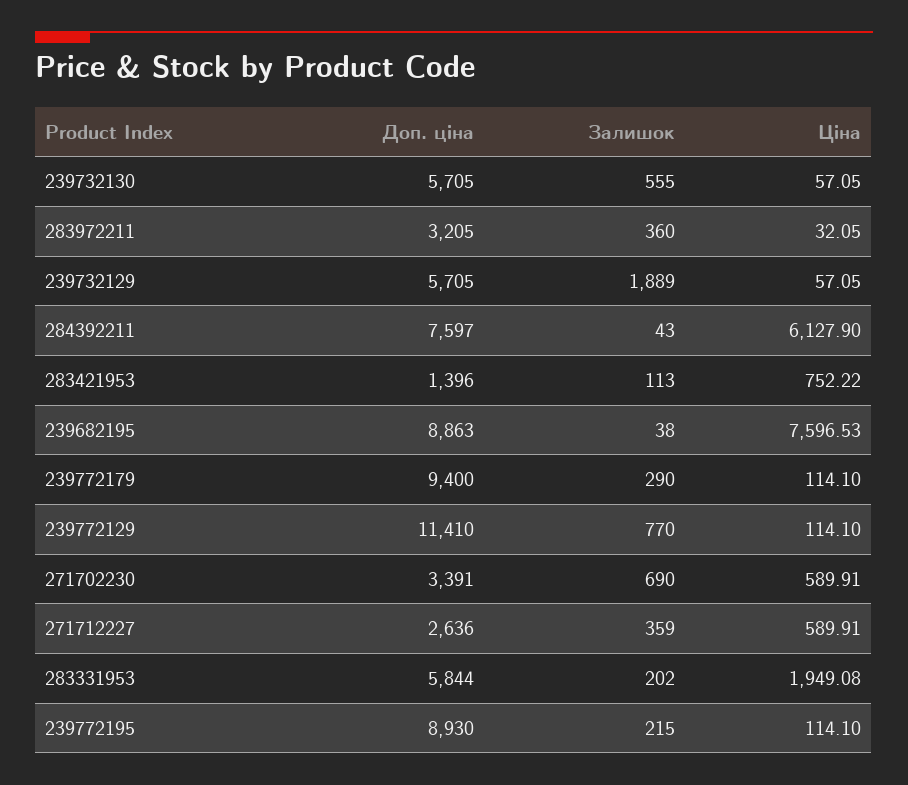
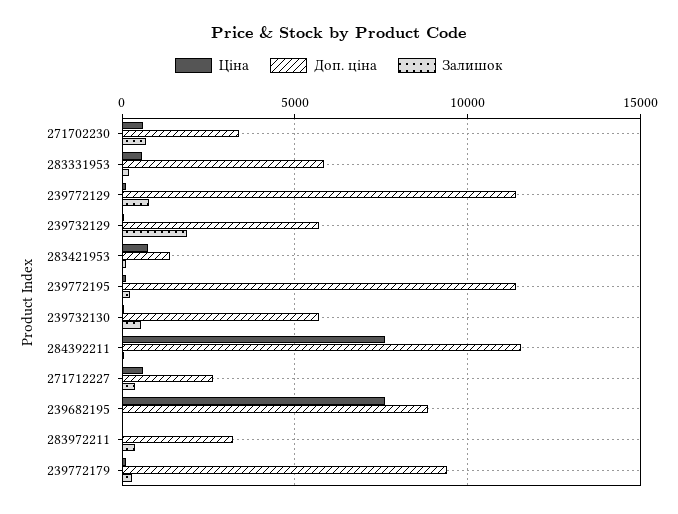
  {
    "Доп. ціна": {
      "239732130": 5705,
      "283972211": 3205,
      "239732129": 5705,
-     "284392211": 7597,
+     "284392211": 11500,
      "283421953": 1396,
      "239682195": 8863,
      "239772179": 9400,
      "239772129": 11410,
      "271702230": 3391,
      "271712227": 2636,
      "283331953": 5844,
-     "239772195": 8930
+     "239772195": 11500
    },
    "Залишок": {
      "239732130": 555,
      "283972211": 360,
      "239732129": 1889,
      "284392211": 43,
      "283421953": 113,
      "239682195": 38,
      "239772179": 290,
      "239772129": 770,
      "271702230": 690,
      "271712227": 359,
      "283331953": 202,
      "239772195": 215
    },
    "Ціна": {
      "239732130": 57.05,
      "283972211": 32.05,
      "239732129": 57.05,
-     "284392211": 6127.9,
+     "284392211": 7500,
      "283421953": 752.22,
      "239682195": 7596.53,
      "239772179": 114.1,
      "239772129": 114.1,
      "271702230": 589.91,
      "271712227": 589.91,
-     "283331953": 1949.08,
+     "283331953": 500,
      "239772195": 114.1
    }
  }

